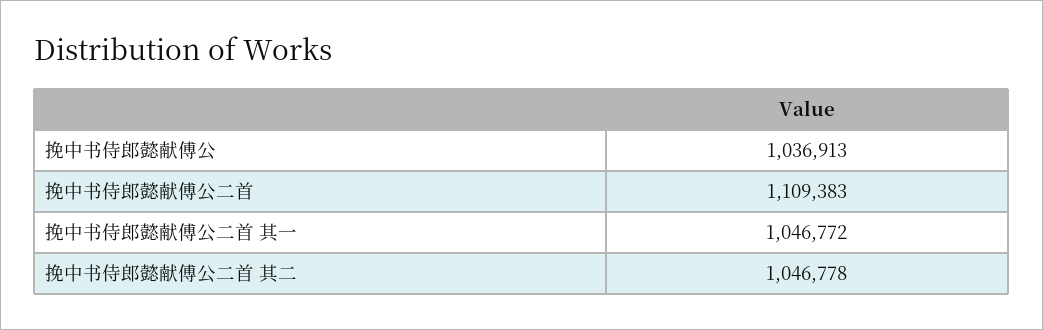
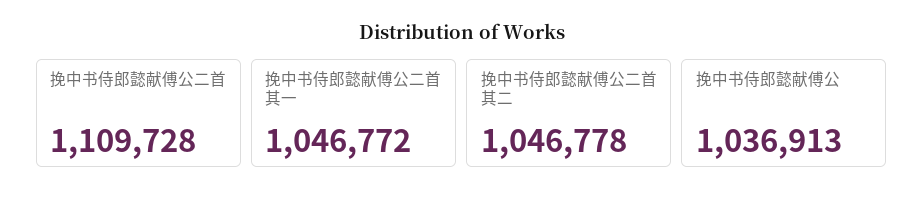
  {
    "挽中书侍郎懿献傅公": 1036913,
-   "挽中书侍郎懿献傅公二首": 1109383,
+   "挽中书侍郎懿献傅公二首": 1109728,
    "挽中书侍郎懿献傅公二首 其一": 1046772,
    "挽中书侍郎懿献傅公二首 其二": 1046778
  }

